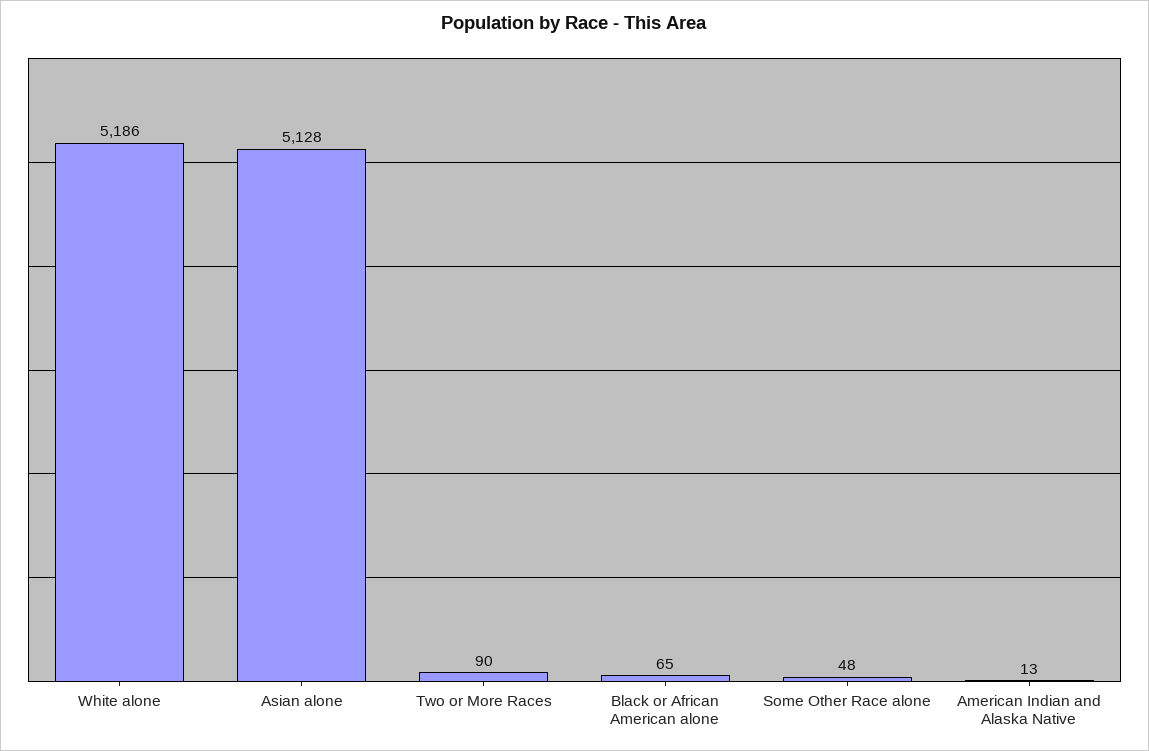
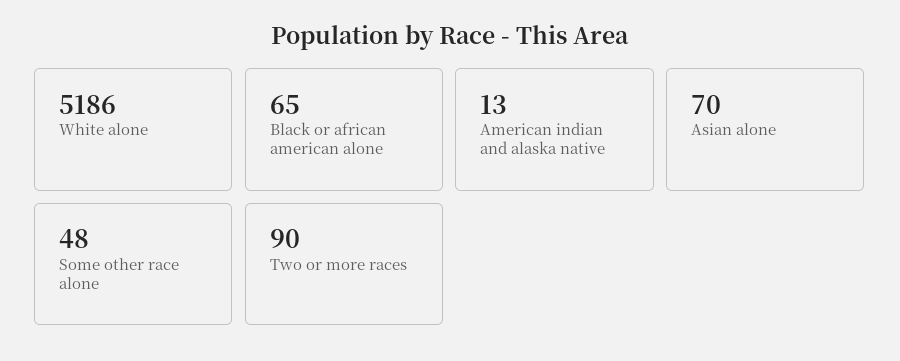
  {
    "White alone": 5186,
-   "Asian alone": 5128,
+   "Asian alone": 70,
    "Two or More Races": 90,
    "Black or African American alone": 65,
    "Some Other Race alone": 48,
    "American Indian and Alaska Native": 13
  }

